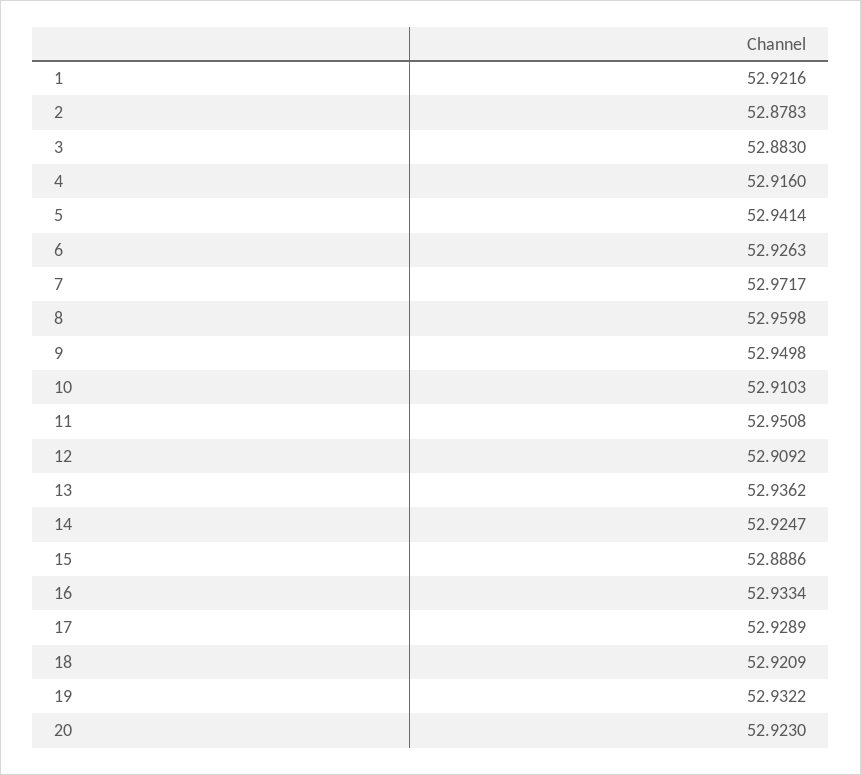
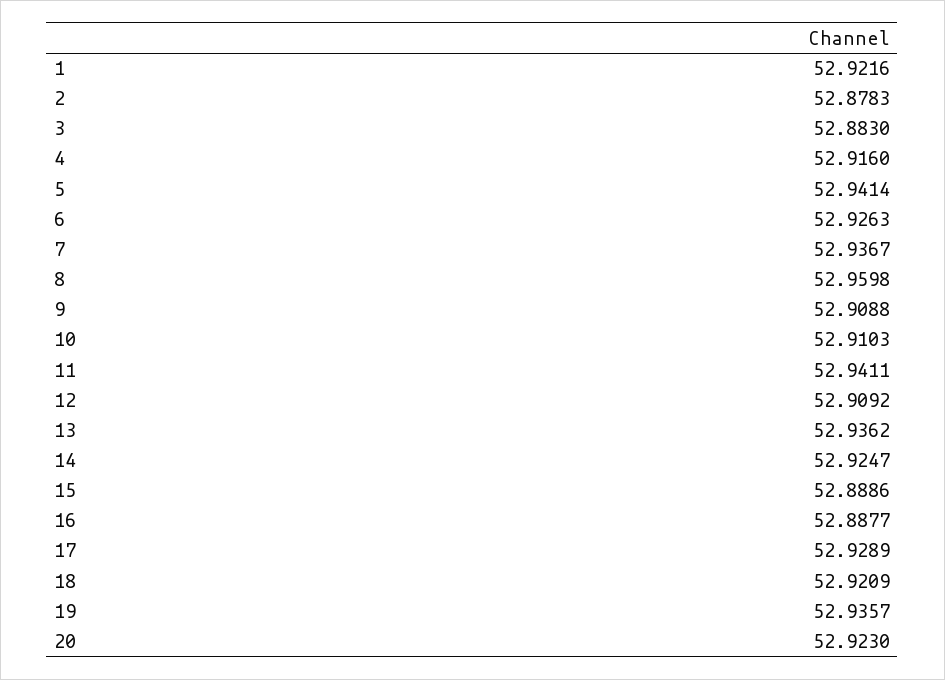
  {
    "1": 52.9216,
    "2": 52.8783,
    "3": 52.883,
    "4": 52.916,
    "5": 52.9414,
    "6": 52.9263,
-   "7": 52.9717,
+   "7": 52.9367,
    "8": 52.9598,
-   "9": 52.9498,
+   "9": 52.9088,
    "10": 52.9103,
-   "11": 52.9508,
+   "11": 52.9411,
    "12": 52.9092,
    "13": 52.9362,
    "14": 52.9247,
    "15": 52.8886,
-   "16": 52.9334,
+   "16": 52.8877,
    "17": 52.9289,
    "18": 52.9209,
-   "19": 52.9322,
+   "19": 52.9357,
    "20": 52.923
  }

